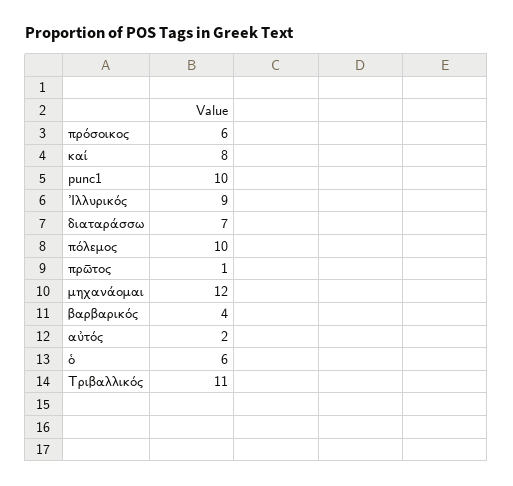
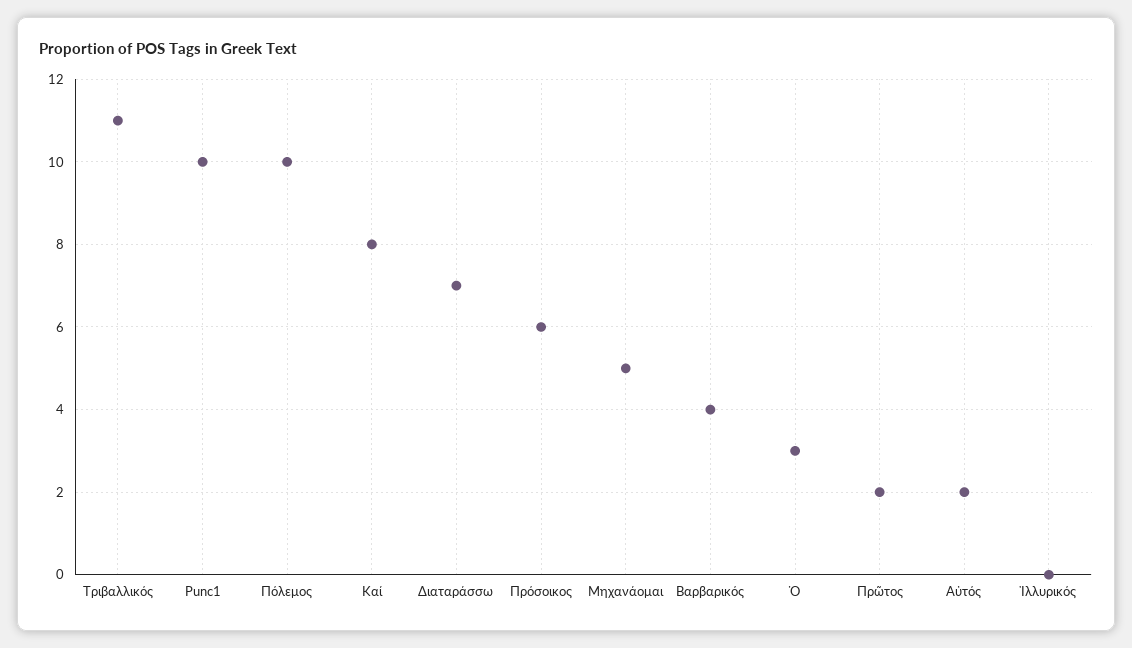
  {
    "πρόσοικος": 6,
    "καί": 8,
    "punc1": 10,
-   "Ἰλλυρικός": 9,
+   "Ἰλλυρικός": 0,
    "διαταράσσω": 7,
    "πόλεμος": 10,
-   "πρῶτος": 1,
+   "πρῶτος": 2,
-   "μηχανάομαι": 12,
+   "μηχανάομαι": 5,
    "βαρβαρικός": 4,
    "αὐτός": 2,
-   "ὁ": 6,
+   "ὁ": 3,
    "Τριβαλλικός": 11
  }

